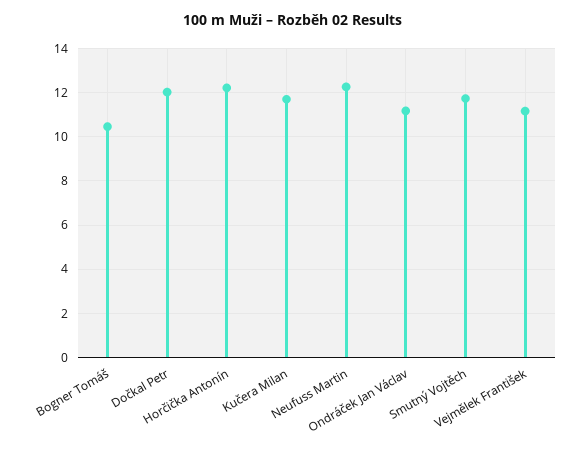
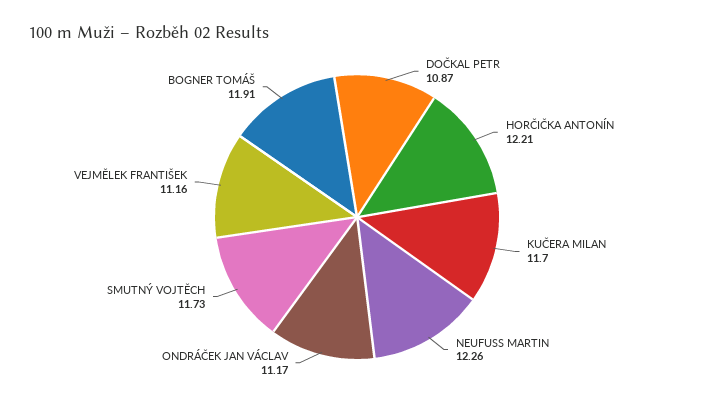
  {
-   "Bogner Tomáš": 10.5,
+   "Bogner Tomáš": 11.91,
-   "Dočkal Petr": 12,
+   "Dočkal Petr": 10.87,
    "Horčička Antonín": 12.21,
    "Kučera Milan": 11.7,
    "Neufuss Martin": 12.26,
    "Ondráček Jan Václav": 11.17,
    "Smutný Vojtěch": 11.73,
    "Vejmělek František": 11.16
  }

